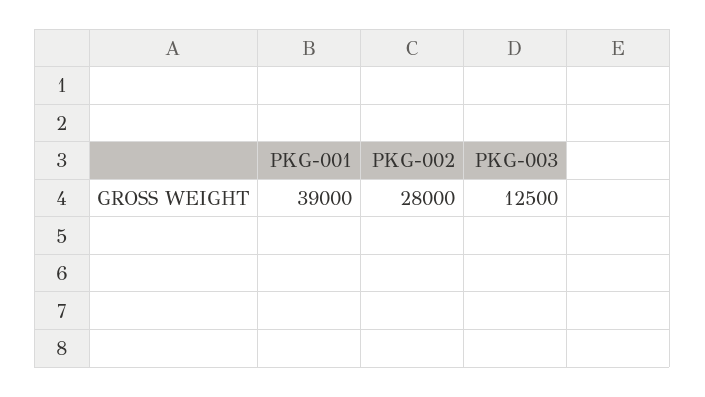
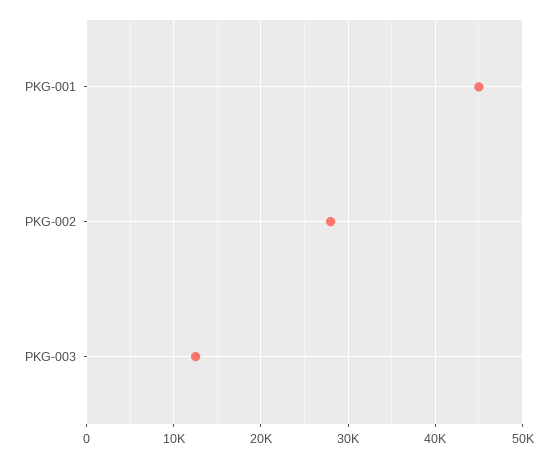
  {
-   "PKG-001": 39000,
+   "PKG-001": 45000,
    "PKG-002": 28000,
    "PKG-003": 12500
  }

